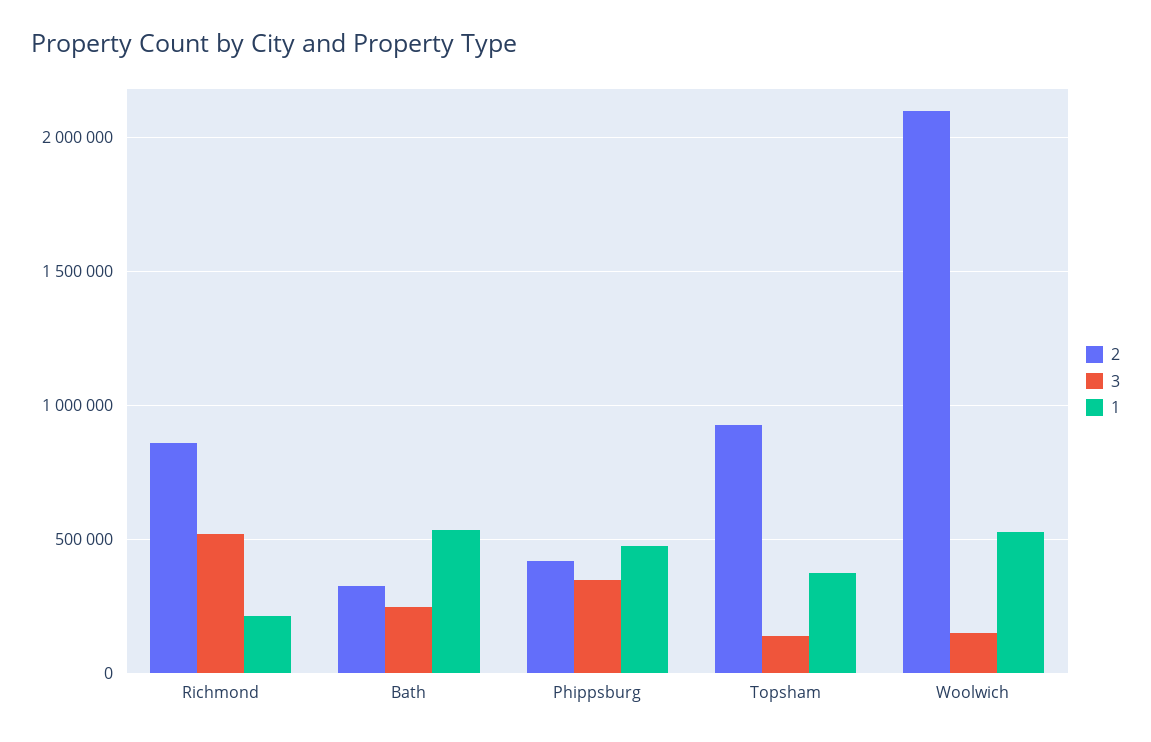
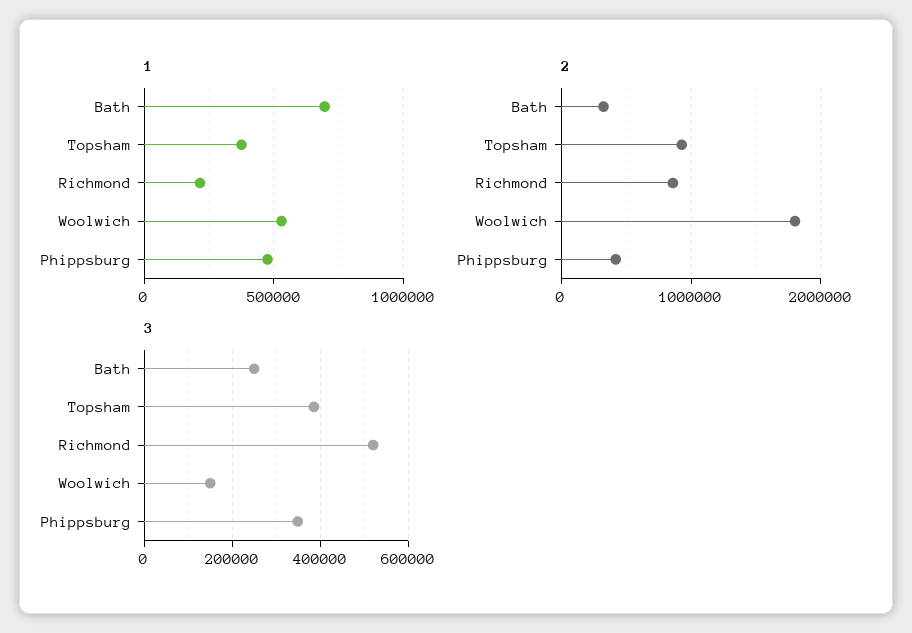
  {
    "2": {
      "Richmond": 850000,
      "Bath": 350000,
      "Phippsburg": 400000,
      "Topsham": 950000,
-     "Woolwich": 2100000
+     "Woolwich": 1800000
    },
    "3": {
      "Richmond": 520000,
      "Bath": 240000,
      "Phippsburg": 340000,
-     "Topsham": 150000,
+     "Topsham": 380000,
      "Woolwich": 160000
    },
    "1": {
      "Richmond": 200000,
-     "Bath": 550000,
+     "Bath": 700000,
      "Phippsburg": 500000,
      "Topsham": 400000,
      "Woolwich": 550000
    }
  }

